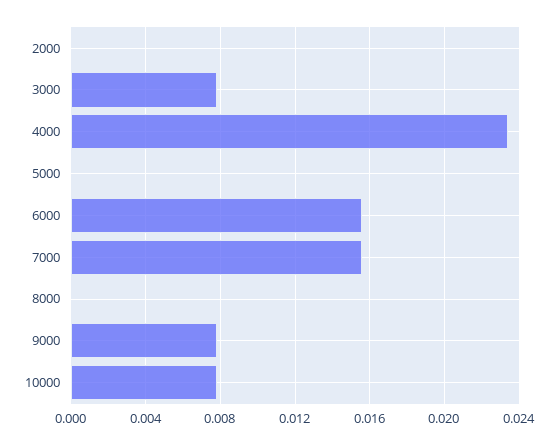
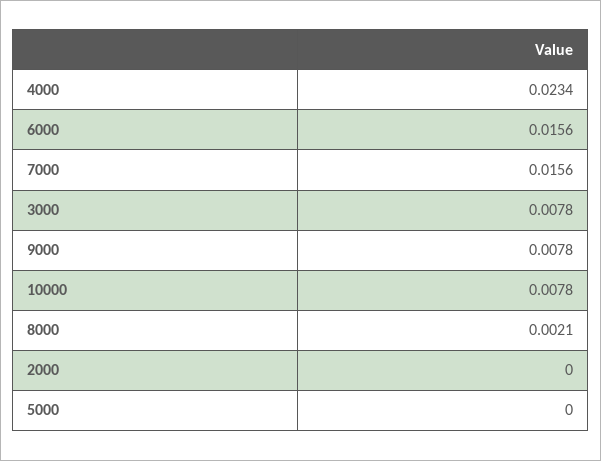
  {
    "2000": 0,
    "3000": 0.0078,
    "4000": 0.0234,
    "5000": 0,
    "6000": 0.0156,
    "7000": 0.0156,
-   "8000": 0,
+   "8000": 0.0021,
    "9000": 0.0078,
    "10000": 0.0078
  }

